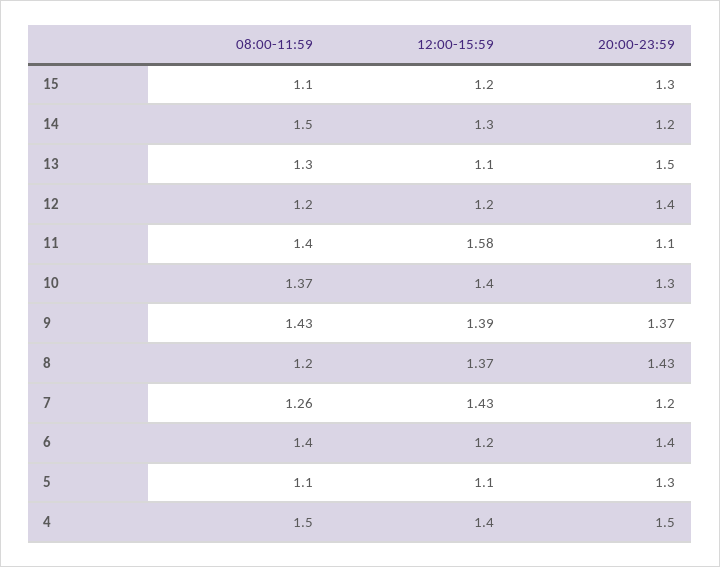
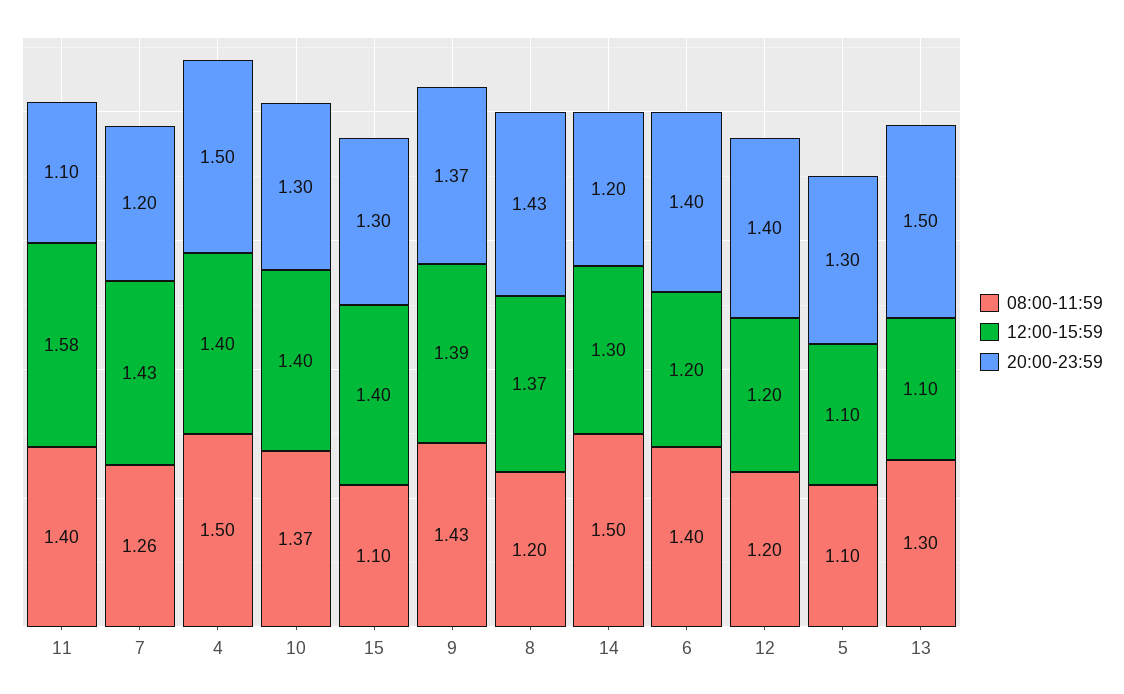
  {
    "08:00-11:59": {
      "15": 1.1,
      "14": 1.5,
      "13": 1.3,
      "12": 1.2,
      "11": 1.4,
      "10": 1.37,
      "9": 1.43,
      "8": 1.2,
      "7": 1.26,
      "6": 1.4,
      "5": 1.1,
      "4": 1.5
    },
    "12:00-15:59": {
-     "15": 1.2,
+     "15": 1.4,
      "14": 1.3,
      "13": 1.1,
      "12": 1.2,
      "11": 1.58,
      "10": 1.4,
      "9": 1.39,
      "8": 1.37,
      "7": 1.43,
      "6": 1.2,
      "5": 1.1,
      "4": 1.4
    },
    "20:00-23:59": {
      "15": 1.3,
      "14": 1.2,
      "13": 1.5,
      "12": 1.4,
      "11": 1.1,
      "10": 1.3,
      "9": 1.37,
      "8": 1.43,
      "7": 1.2,
      "6": 1.4,
      "5": 1.3,
      "4": 1.5
    }
  }

